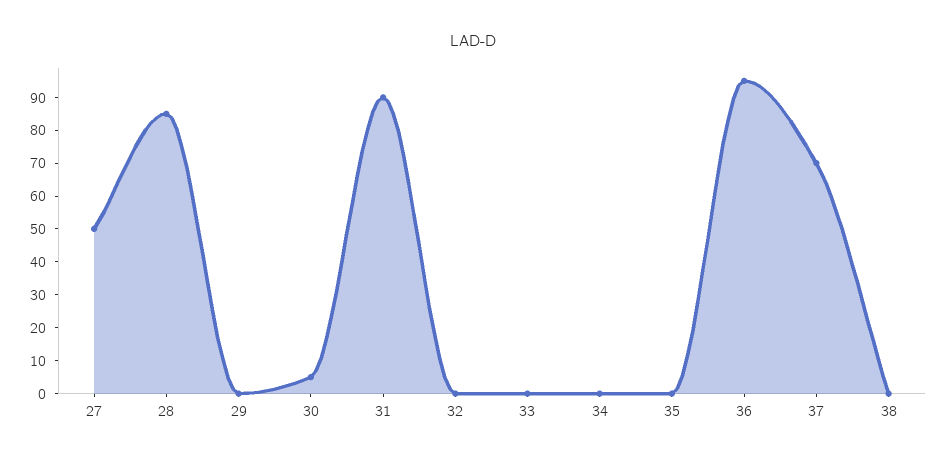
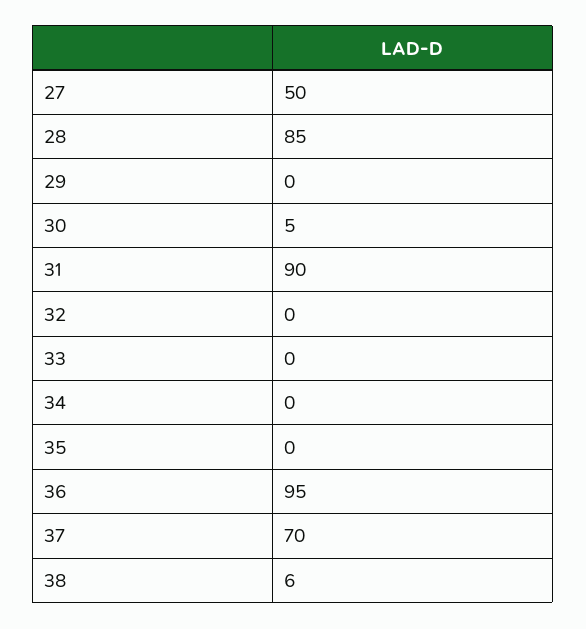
  {
    "27": 50,
    "28": 85,
    "29": 0,
    "30": 5,
    "31": 90,
    "32": 0,
    "33": 0,
    "34": 0,
    "35": 0,
    "36": 95,
    "37": 70,
-   "38": 0
+   "38": 6
  }

